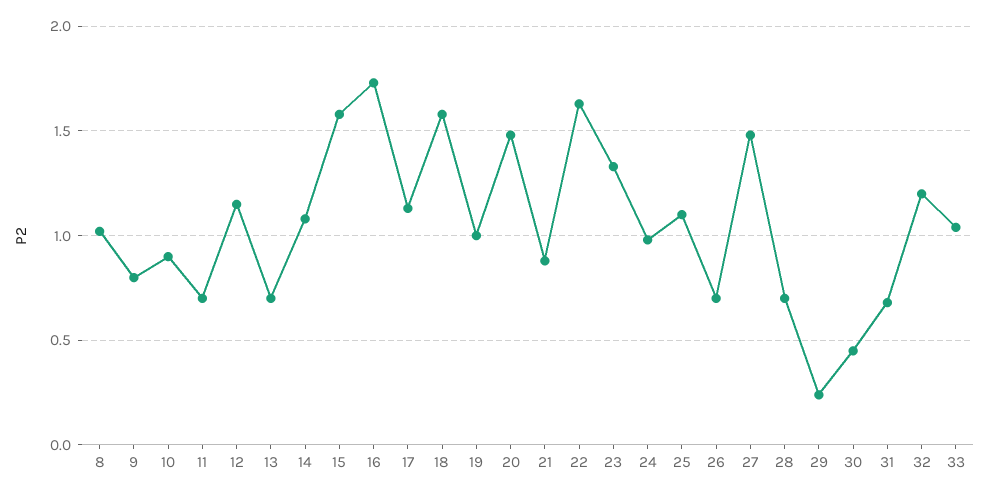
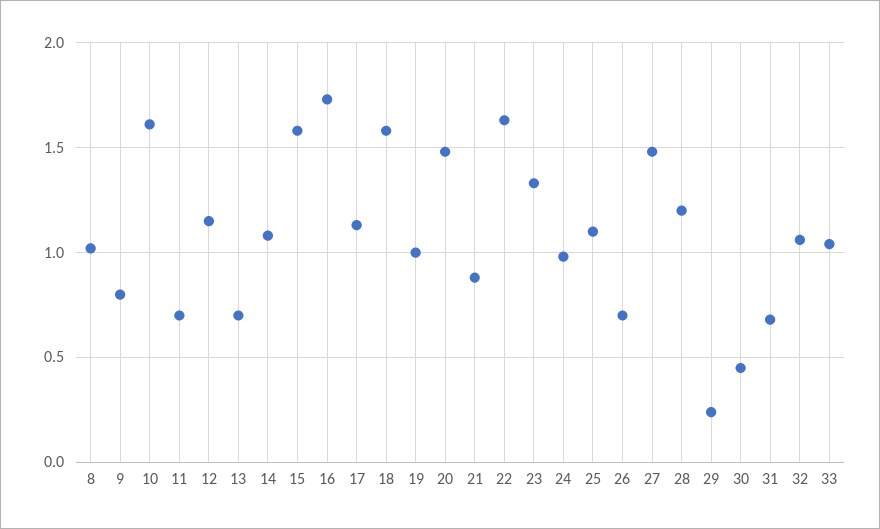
  {
    "8": 1,
    "9": 0.8,
-   "10": 0.9,
+   "10": 1.6,
    "11": 0.7,
    "12": 1.15,
    "13": 0.7,
    "14": 1.1,
    "15": 1.6,
    "16": 1.75,
    "17": 1.15,
    "18": 1.6,
    "19": 1,
    "20": 1.5,
    "21": 0.9,
    "22": 1.65,
    "23": 1.35,
    "24": 1,
    "25": 1.1,
    "26": 0.7,
    "27": 1.5,
-   "28": 0.7,
+   "28": 1.2,
    "29": 0.25,
    "30": 0.45,
    "31": 0.7,
-   "32": 1.2,
+   "32": 1.05,
    "33": 1.05
  }

